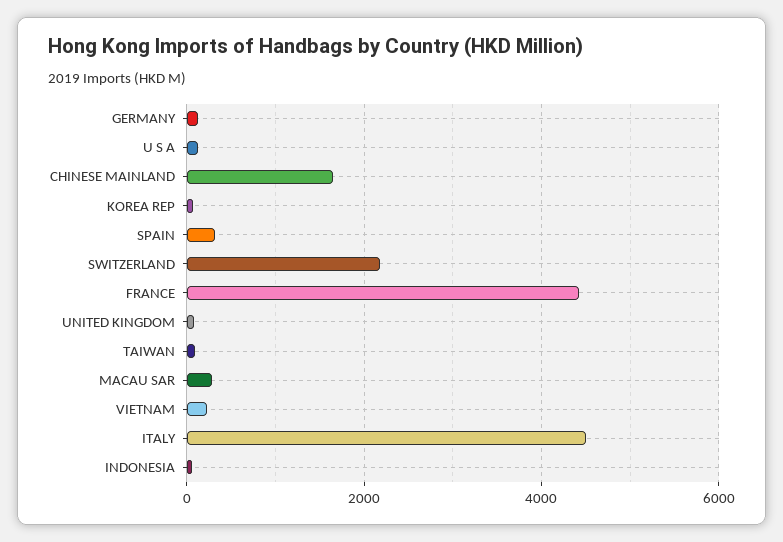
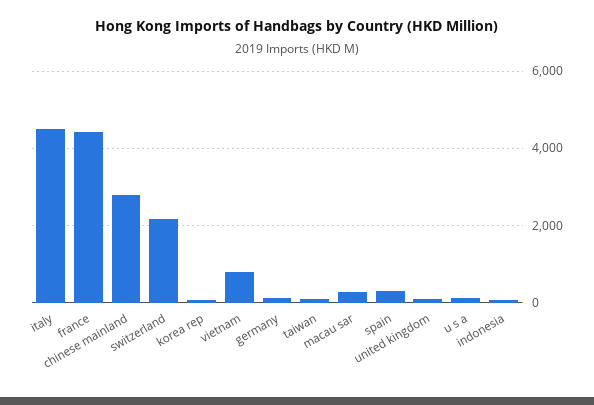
  {
    "GERMANY": 200,
    "U S A": 200,
-   "CHINESE MAINLAND": 1600,
+   "CHINESE MAINLAND": 2800,
    "KOREA REP": 0,
    "SPAIN": 400,
    "SWITZERLAND": 2200,
    "FRANCE": 4400,
    "UNITED KINGDOM": 0,
    "TAIWAN": 0,
    "MACAU SAR": 200,
-   "VIETNAM": 200,
+   "VIETNAM": 800,
    "ITALY": 4600,
    "INDONESIA": 0
  }

